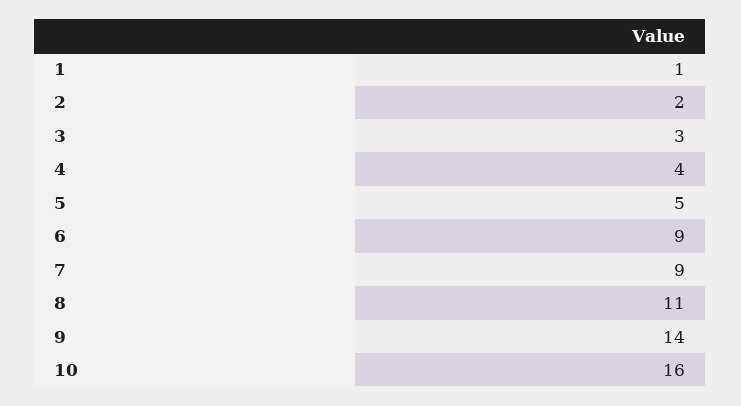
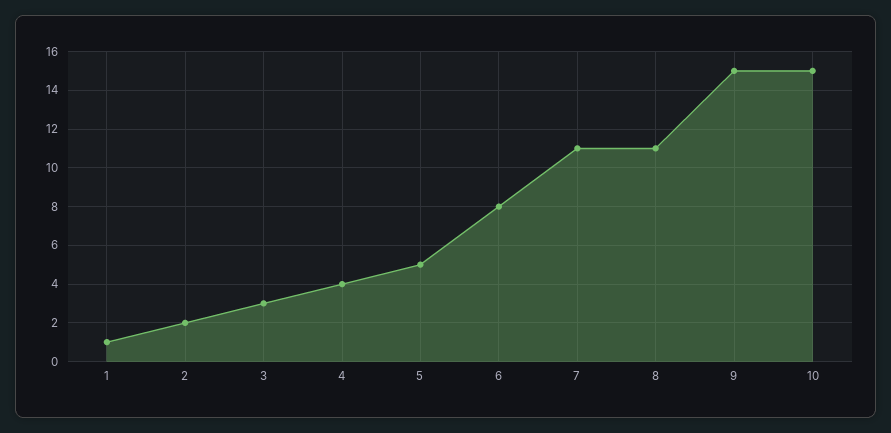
  {
    "1": 1,
    "2": 2,
    "3": 3,
    "4": 4,
    "5": 5,
-   "6": 9,
+   "6": 8,
-   "7": 9,
+   "7": 11,
    "8": 11,
-   "9": 14,
+   "9": 15,
-   "10": 16
+   "10": 15
  }

